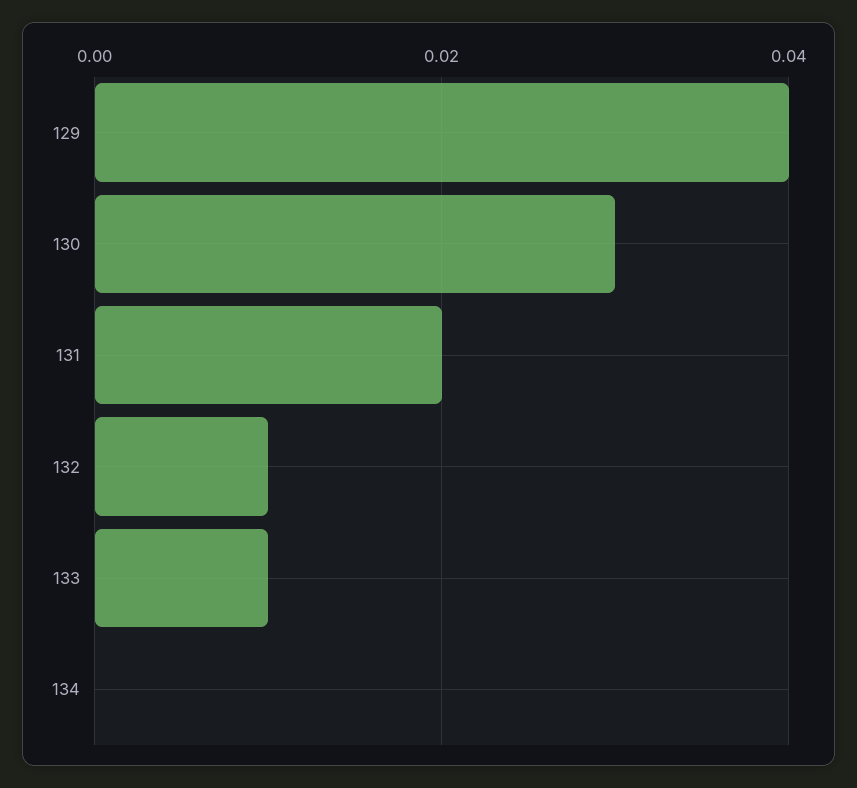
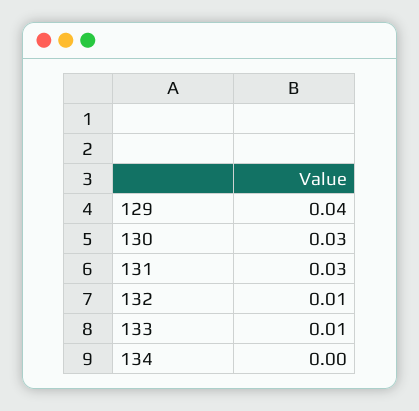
  {
    "129": 0.04,
    "130": 0.03,
-   "131": 0.02,
+   "131": 0.03,
    "132": 0.01,
    "133": 0.01,
    "134": 0
  }

